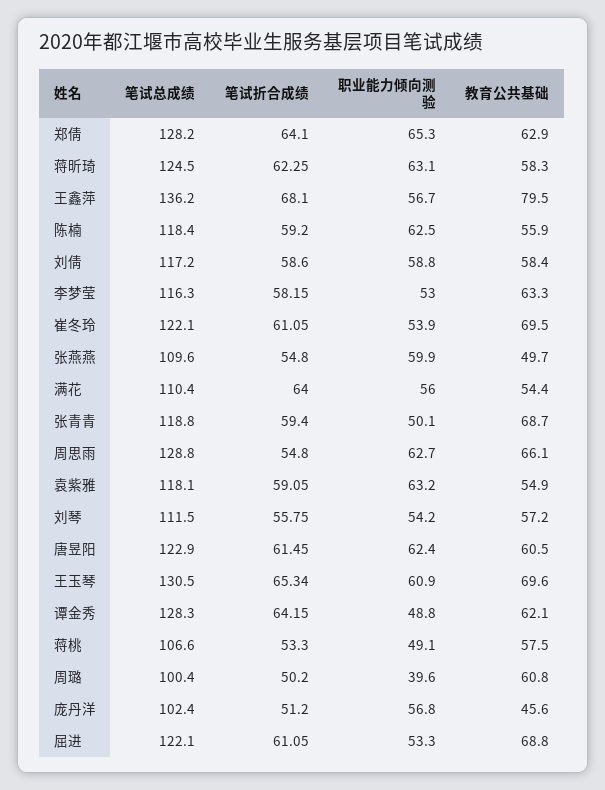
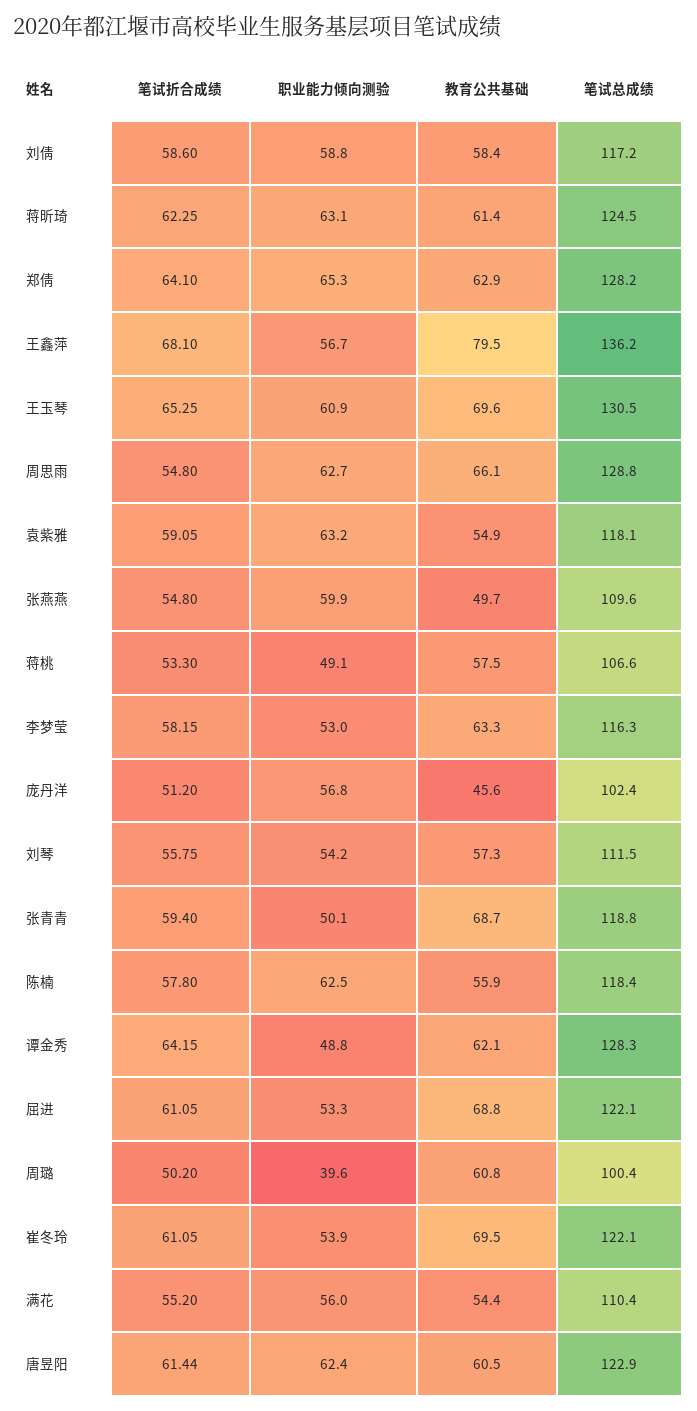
  {
    "笔试总成绩": {
      "郑倩": 128.2,
      "蒋昕琦": 124.5,
      "王鑫萍": 136.2,
      "陈楠": 118.4,
      "刘倩": 117.2,
      "李梦莹": 116.3,
      "崔冬玲": 122.1,
      "张燕燕": 109.6,
      "满花": 110.4,
      "张青青": 118.8,
      "周思雨": 128.8,
      "袁紫雅": 118.1,
      "刘琴": 111.5,
      "唐昱阳": 122.9,
      "王玉琴": 130.5,
      "谭金秀": 128.3,
      "蒋桃": 106.6,
      "周璐": 100.4,
      "庞丹洋": 102.4,
      "屈进": 122.1
    },
    "笔试折合成绩": {
      "郑倩": 64.1,
      "蒋昕琦": 62.25,
      "王鑫萍": 68.1,
-     "陈楠": 59.2,
+     "陈楠": 57.8,
      "刘倩": 58.6,
      "李梦莹": 58.15,
      "崔冬玲": 61.05,
      "张燕燕": 54.8,
-     "满花": 64,
+     "满花": 55.2,
      "张青青": 59.4,
      "周思雨": 54.8,
      "袁紫雅": 59.05,
      "刘琴": 55.75,
-     "唐昱阳": 61.45,
+     "唐昱阳": 61.44,
-     "王玉琴": 65.34,
+     "王玉琴": 65.25,
      "谭金秀": 64.15,
      "蒋桃": 53.3,
      "周璐": 50.2,
      "庞丹洋": 51.2,
      "屈进": 61.05
    },
    "职业能力倾向测验": {
      "郑倩": 65.3,
      "蒋昕琦": 63.1,
      "王鑫萍": 56.7,
      "陈楠": 62.5,
      "刘倩": 58.8,
      "李梦莹": 53,
      "崔冬玲": 53.9,
      "张燕燕": 59.9,
      "满花": 56,
      "张青青": 50.1,
      "周思雨": 62.7,
      "袁紫雅": 63.2,
      "刘琴": 54.2,
      "唐昱阳": 62.4,
      "王玉琴": 60.9,
      "谭金秀": 48.8,
      "蒋桃": 49.1,
      "周璐": 39.6,
      "庞丹洋": 56.8,
      "屈进": 53.3
    },
    "教育公共基础": {
      "郑倩": 62.9,
-     "蒋昕琦": 58.3,
+     "蒋昕琦": 61.4,
      "王鑫萍": 79.5,
      "陈楠": 55.9,
      "刘倩": 58.4,
      "李梦莹": 63.3,
      "崔冬玲": 69.5,
      "张燕燕": 49.7,
      "满花": 54.4,
      "张青青": 68.7,
      "周思雨": 66.1,
      "袁紫雅": 54.9,
-     "刘琴": 57.2,
+     "刘琴": 57.3,
      "唐昱阳": 60.5,
      "王玉琴": 69.6,
      "谭金秀": 62.1,
      "蒋桃": 57.5,
      "周璐": 60.8,
      "庞丹洋": 45.6,
      "屈进": 68.8
    }
  }

